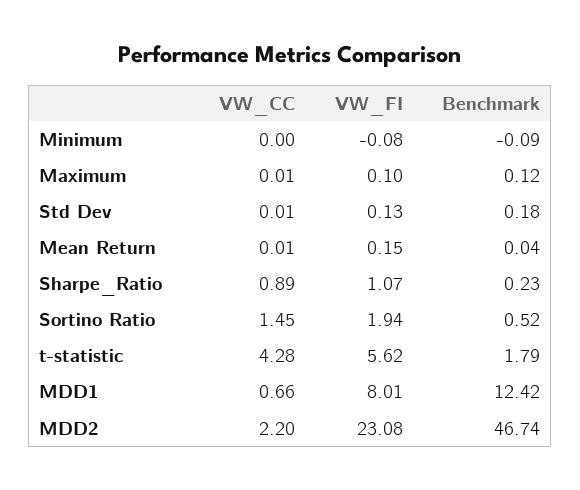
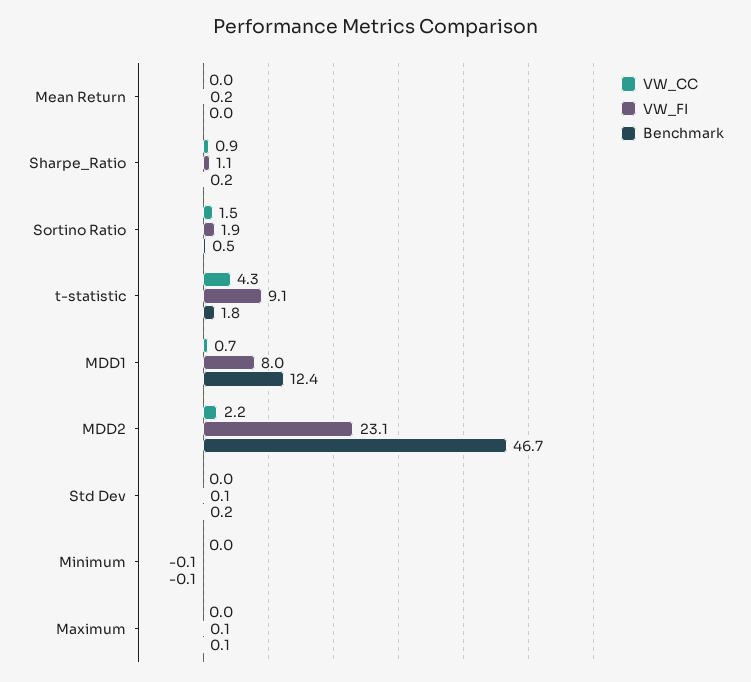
  {
    "VW_CC": {
      "Minimum": 0,
      "Maximum": 0.01,
      "Std Dev": 0.01,
      "Mean Return": 0.01,
      "Sharpe_Ratio": 0.89,
      "Sortino Ratio": 1.45,
      "t-statistic": 4.28,
      "MDD1": 0.66,
      "MDD2": 2.2
    },
    "VW_FI": {
      "Minimum": -0.08,
      "Maximum": 0.1,
      "Std Dev": 0.13,
      "Mean Return": 0.15,
      "Sharpe_Ratio": 1.07,
      "Sortino Ratio": 1.94,
-     "t-statistic": 5.62,
+     "t-statistic": 9.1,
      "MDD1": 8.01,
      "MDD2": 23.08
    },
    "Benchmark": {
      "Minimum": -0.09,
      "Maximum": 0.12,
      "Std Dev": 0.18,
      "Mean Return": 0.04,
      "Sharpe_Ratio": 0.23,
      "Sortino Ratio": 0.52,
      "t-statistic": 1.79,
      "MDD1": 12.42,
      "MDD2": 46.74
    }
  }

